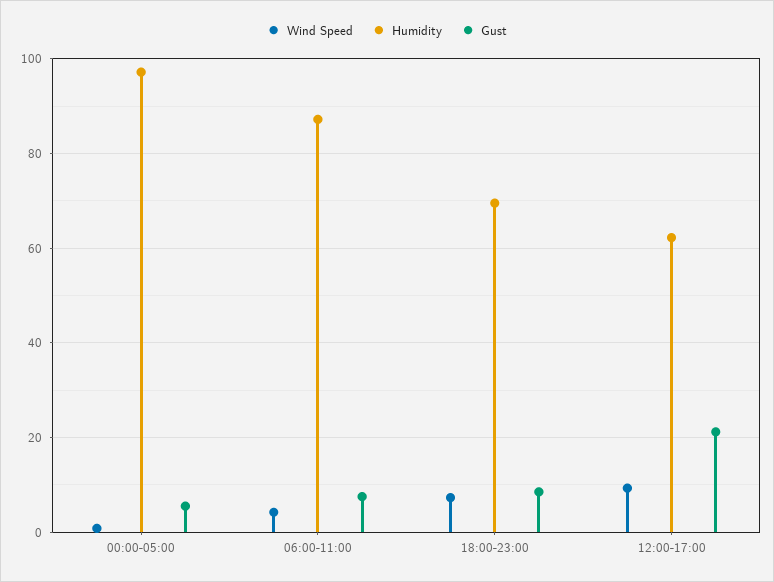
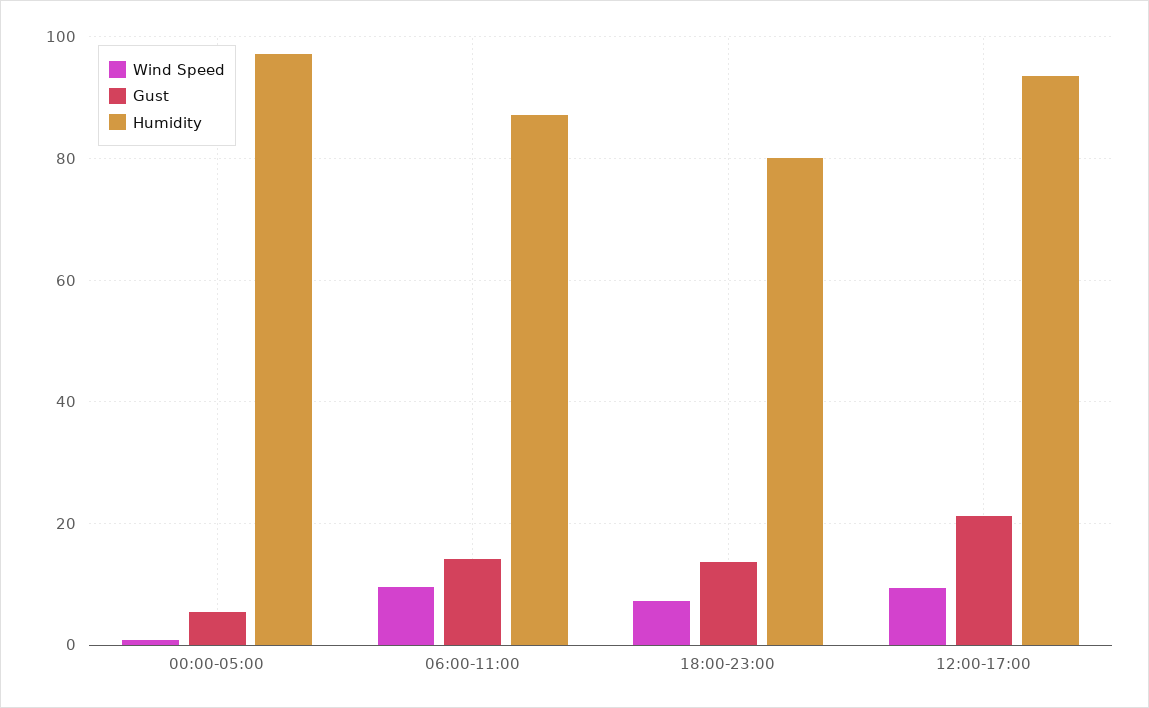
  {
    "Wind Speed": {
      "00:00-05:00": 0,
-     "06:00-11:00": 4,
+     "06:00-11:00": 10,
      "18:00-23:00": 8,
      "12:00-17:00": 10
    },
    "Humidity": {
      "00:00-05:00": 98,
      "06:00-11:00": 88,
-     "18:00-23:00": 70,
+     "18:00-23:00": 80,
-     "12:00-17:00": 62
+     "12:00-17:00": 94
    },
    "Gust": {
      "00:00-05:00": 6,
-     "06:00-11:00": 8,
+     "06:00-11:00": 14,
-     "18:00-23:00": 8,
+     "18:00-23:00": 14,
      "12:00-17:00": 22
    }
  }

